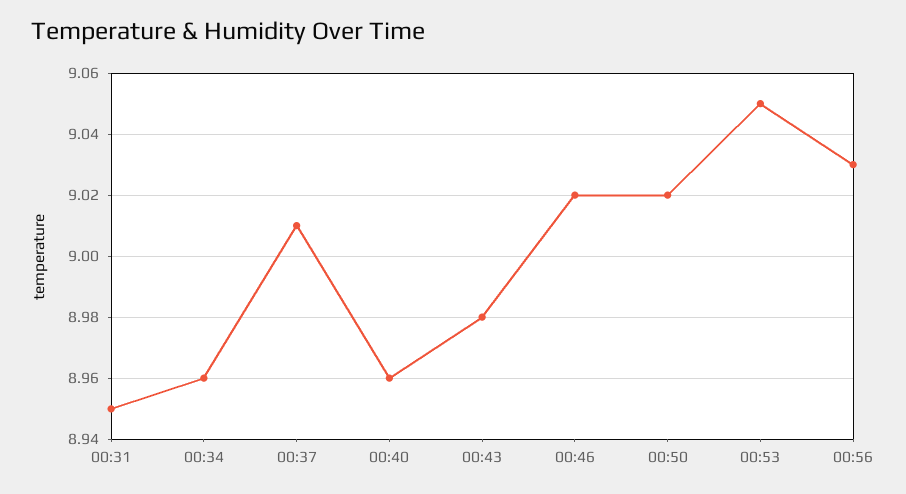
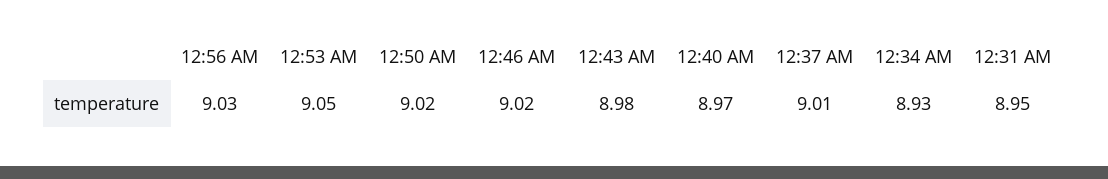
  {
    "00:31": 8.95,
-   "00:34": 8.96,
+   "00:34": 8.93,
    "00:37": 9.01,
-   "00:40": 8.96,
+   "00:40": 8.97,
    "00:43": 8.98,
    "00:46": 9.02,
    "00:50": 9.02,
    "00:53": 9.05,
    "00:56": 9.03
  }

